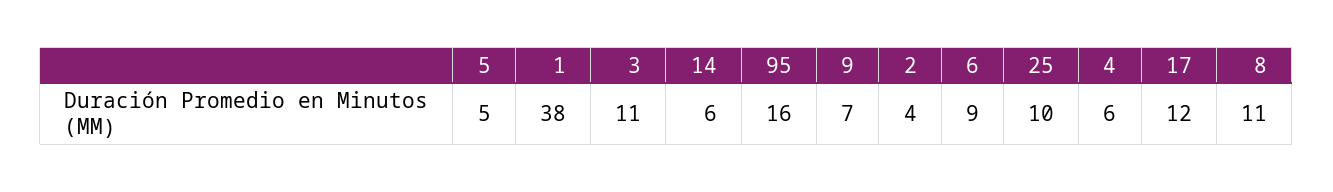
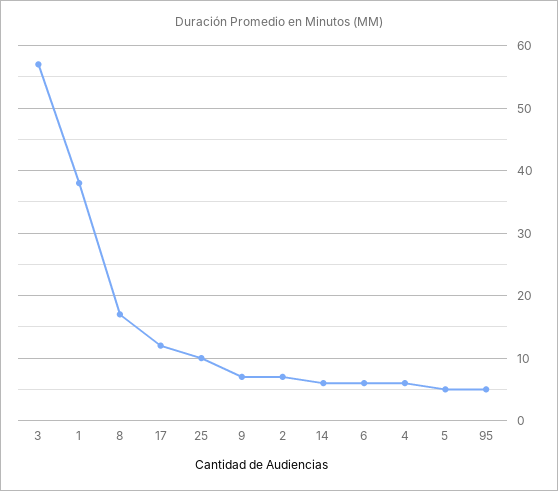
  {
    "5": 5,
    "1": 38,
-   "3": 11,
+   "3": 57,
    "14": 6,
-   "95": 16,
+   "95": 5,
    "9": 7,
-   "2": 4,
+   "2": 7,
-   "6": 9,
+   "6": 6,
    "25": 10,
    "4": 6,
    "17": 12,
-   "8": 11
+   "8": 17
  }

